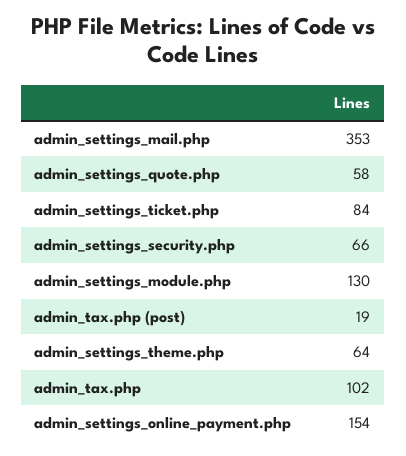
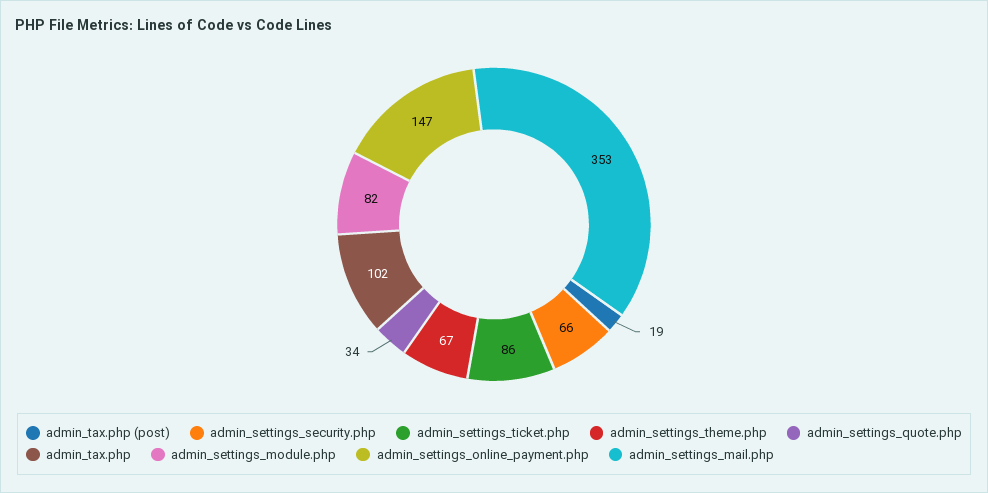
  {
    "admin_settings_mail.php": 353,
-   "admin_settings_quote.php": 58,
+   "admin_settings_quote.php": 34,
-   "admin_settings_ticket.php": 84,
+   "admin_settings_ticket.php": 86,
    "admin_settings_security.php": 66,
-   "admin_settings_module.php": 130,
+   "admin_settings_module.php": 82,
    "admin_tax.php (post)": 19,
-   "admin_settings_theme.php": 64,
+   "admin_settings_theme.php": 67,
    "admin_tax.php": 102,
-   "admin_settings_online_payment.php": 154
+   "admin_settings_online_payment.php": 147
  }

